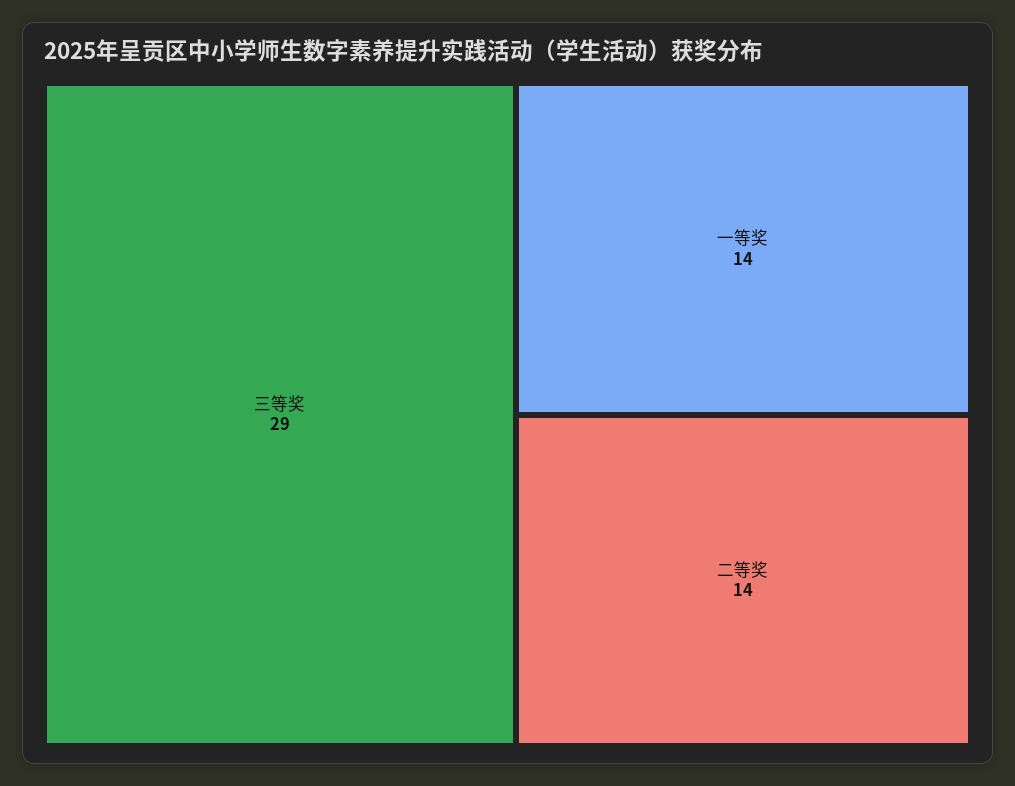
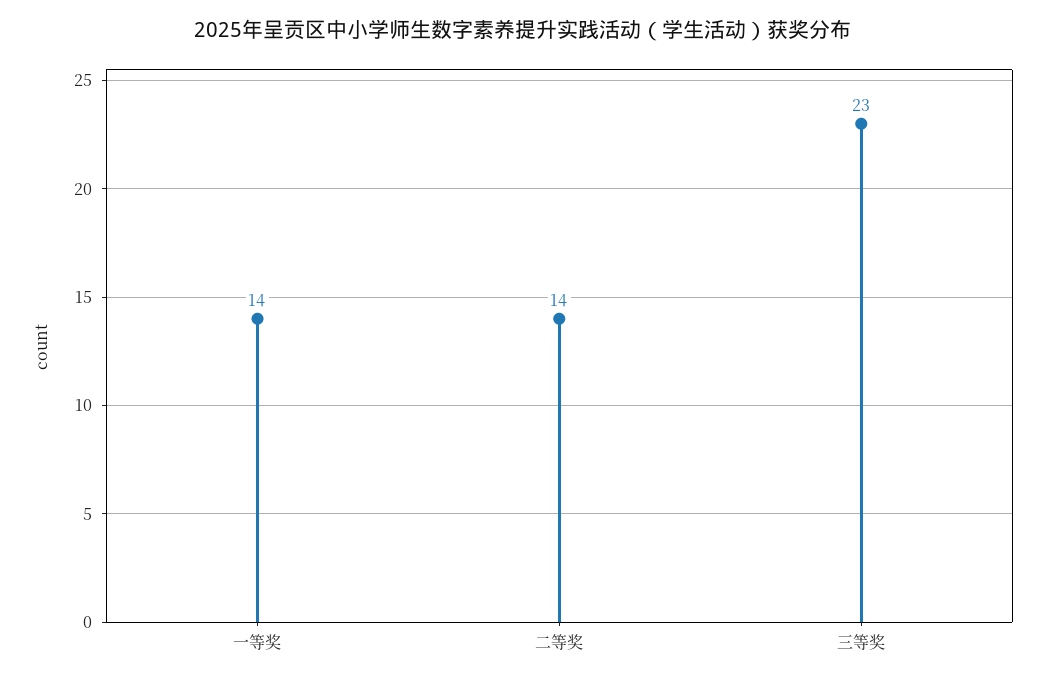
  {
-   "三等奖": 29,
+   "三等奖": 23,
    "一等奖": 14,
    "二等奖": 14
  }

